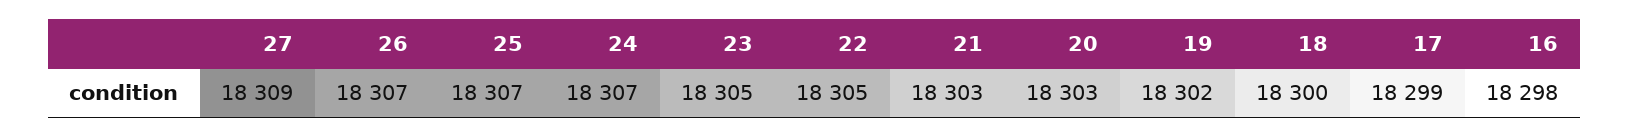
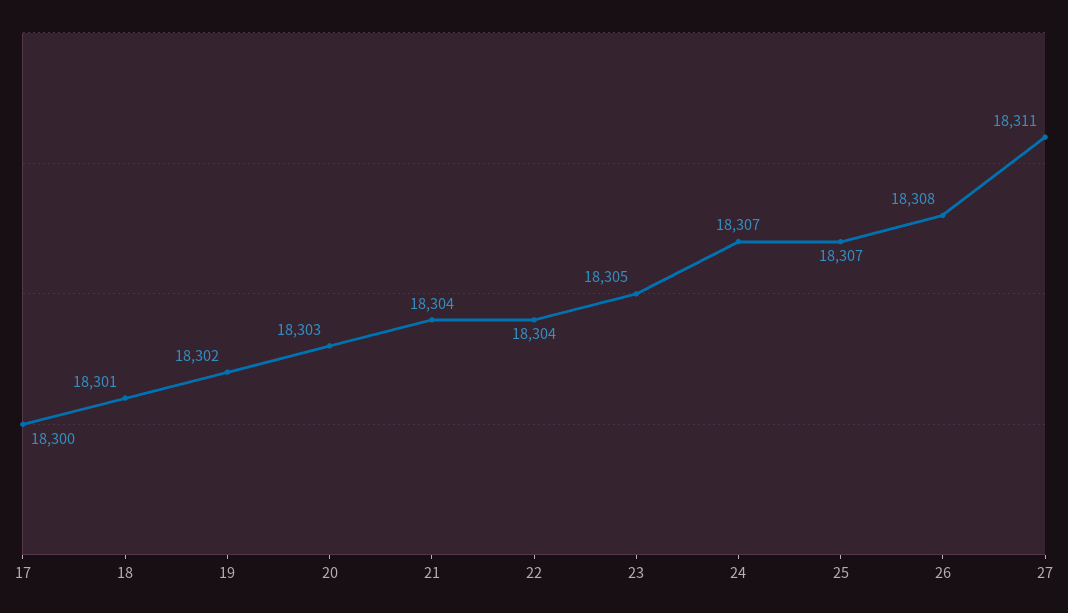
  {
-   "27": 18309,
+   "27": 18311,
-   "26": 18307,
+   "26": 18308,
    "25": 18307,
    "24": 18307,
    "23": 18305,
-   "22": 18305,
+   "22": 18304,
-   "21": 18303,
+   "21": 18304,
    "20": 18303,
    "19": 18302,
-   "18": 18300,
+   "18": 18301,
-   "17": 18299,
+   "17": 18300
-   "16": 18298
  }

